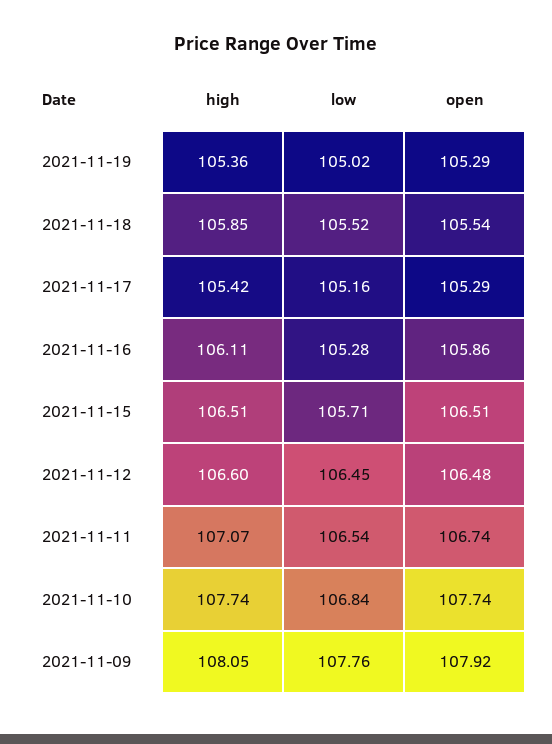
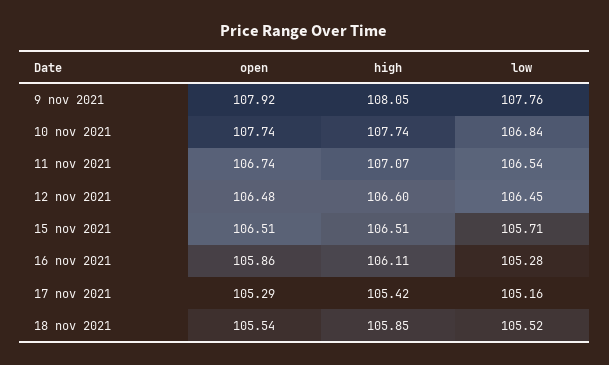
  {
    "high": {
-     "2021-11-19": 105.36,
      "2021-11-18": 105.85,
      "2021-11-17": 105.42,
      "2021-11-16": 106.11,
      "2021-11-15": 106.51,
      "2021-11-12": 106.6,
      "2021-11-11": 107.07,
      "2021-11-10": 107.74,
      "2021-11-09": 108.05
    },
    "low": {
-     "2021-11-19": 105.02,
      "2021-11-18": 105.52,
      "2021-11-17": 105.16,
      "2021-11-16": 105.28,
      "2021-11-15": 105.71,
      "2021-11-12": 106.45,
      "2021-11-11": 106.54,
      "2021-11-10": 106.84,
      "2021-11-09": 107.76
    },
    "open": {
-     "2021-11-19": 105.29,
      "2021-11-18": 105.54,
      "2021-11-17": 105.29,
      "2021-11-16": 105.86,
      "2021-11-15": 106.51,
      "2021-11-12": 106.48,
      "2021-11-11": 106.74,
      "2021-11-10": 107.74,
      "2021-11-09": 107.92
    }
  }

